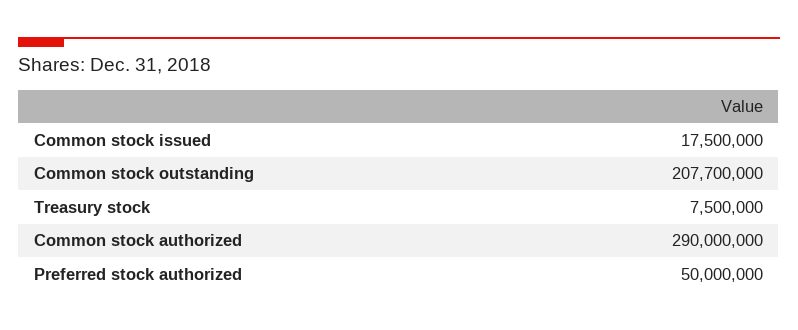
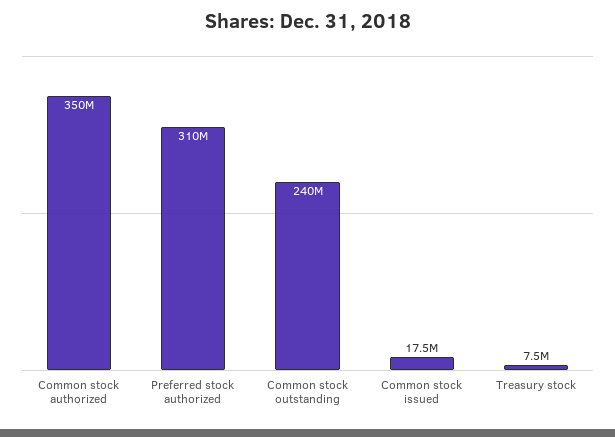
  {
    "Common stock issued": 17500000,
-   "Common stock outstanding": 207700000,
+   "Common stock outstanding": 240000000,
    "Treasury stock": 7500000,
-   "Common stock authorized": 290000000,
+   "Common stock authorized": 350000000,
-   "Preferred stock authorized": 50000000
+   "Preferred stock authorized": 310000000
  }

